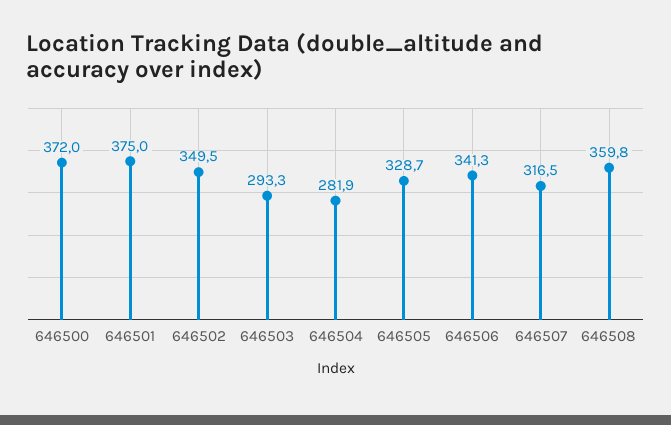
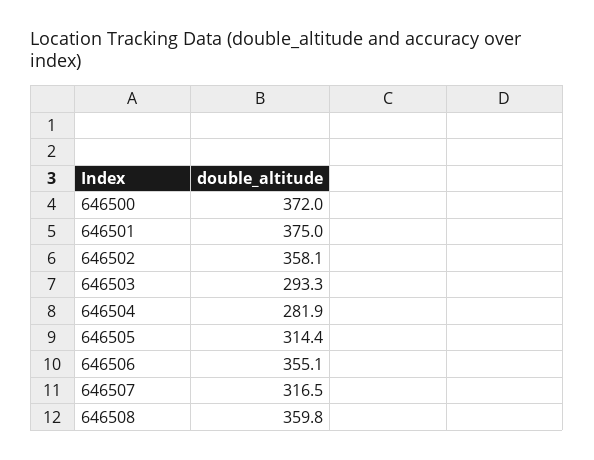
  {
    "646500": 372,
    "646501": 375,
-   "646502": 349.5,
+   "646502": 358.1,
    "646503": 293.3,
    "646504": 281.9,
-   "646505": 328.7,
+   "646505": 314.4,
-   "646506": 341.3,
+   "646506": 355.1,
    "646507": 316.5,
    "646508": 359.8
  }

